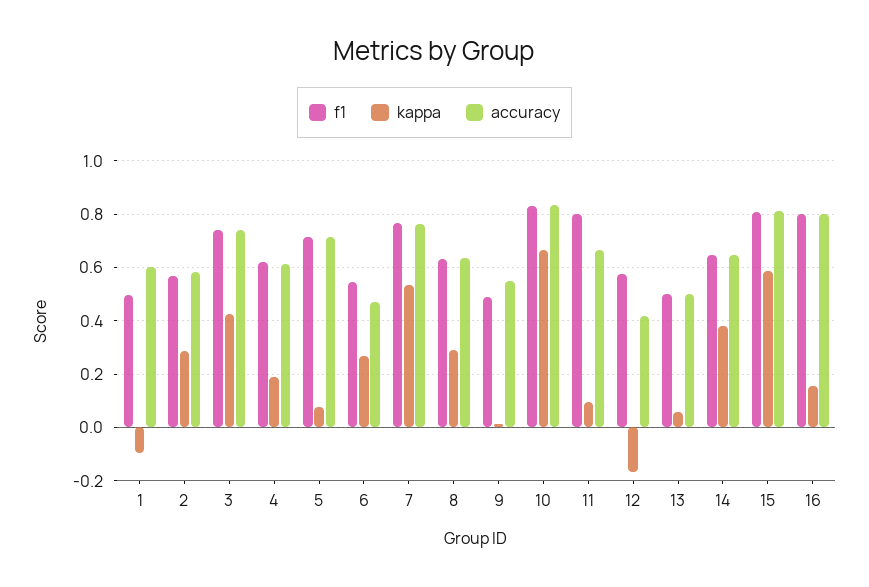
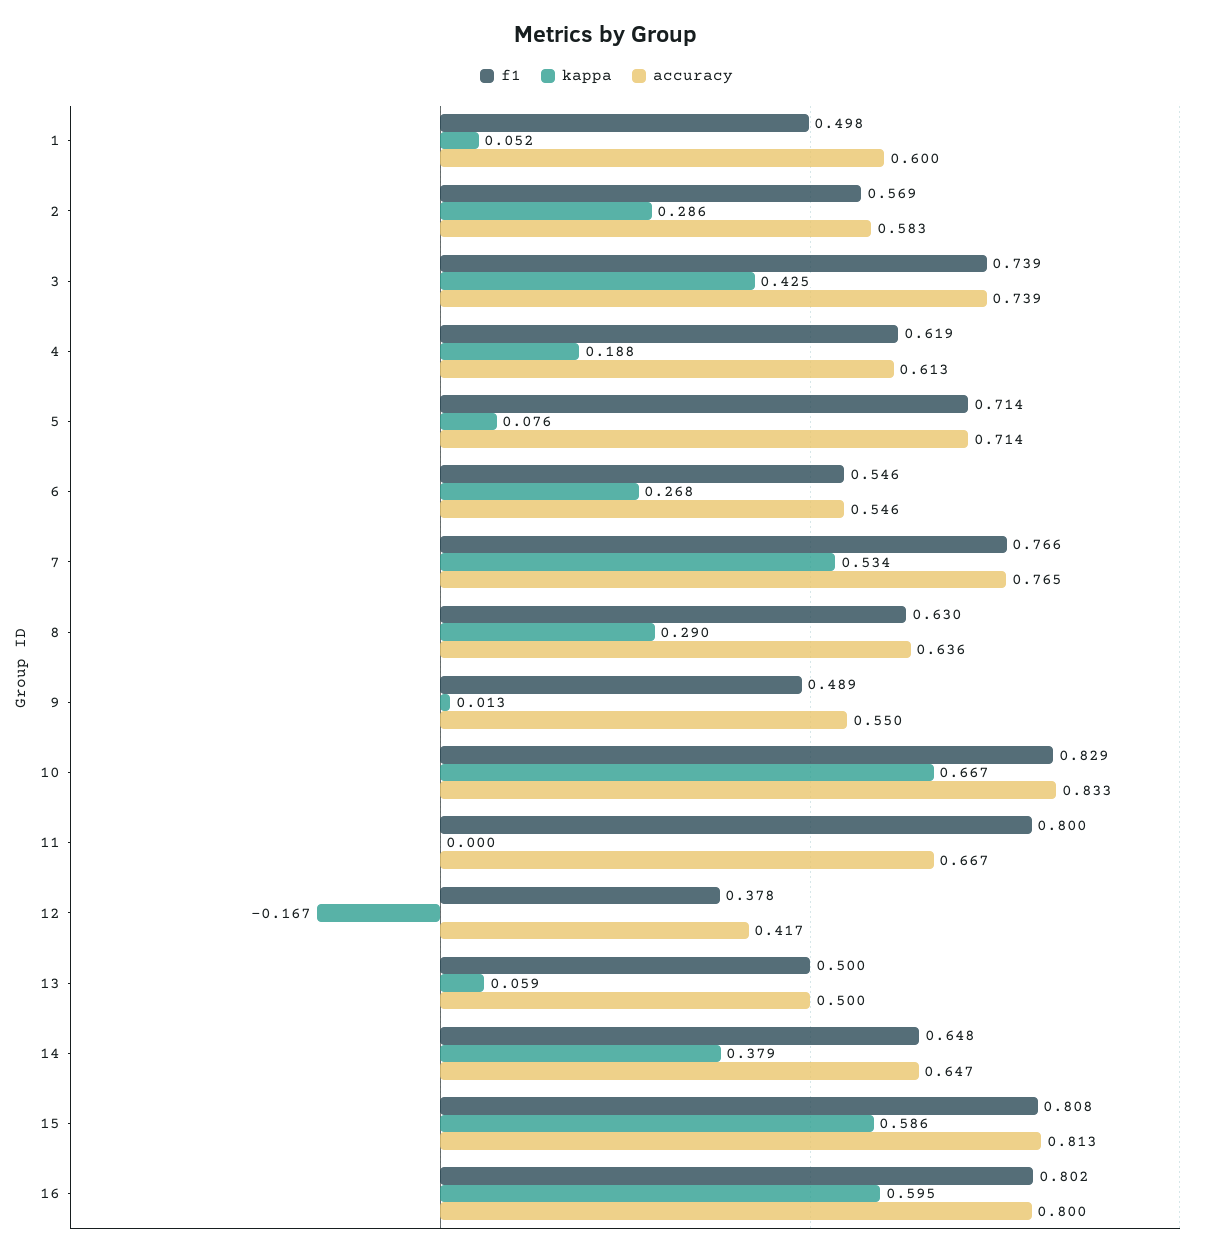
  {
    "f1": {
      "1": 0.498,
      "2": 0.569,
      "3": 0.739,
      "4": 0.619,
      "5": 0.714,
      "6": 0.546,
      "7": 0.766,
      "8": 0.63,
      "9": 0.489,
      "10": 0.829,
      "11": 0.8,
-     "12": 0.575,
+     "12": 0.378,
      "13": 0.5,
      "14": 0.648,
      "15": 0.808,
      "16": 0.802
    },
    "kappa": {
-     "1": -0.1,
+     "1": 0.052,
      "2": 0.286,
      "3": 0.425,
      "4": 0.188,
      "5": 0.076,
      "6": 0.268,
      "7": 0.534,
      "8": 0.29,
      "9": 0.013,
      "10": 0.667,
-     "11": 0.1,
+     "11": 0,
      "12": -0.167,
      "13": 0.059,
      "14": 0.379,
      "15": 0.586,
-     "16": 0.15
+     "16": 0.595
    },
    "accuracy": {
      "1": 0.6,
      "2": 0.583,
      "3": 0.739,
      "4": 0.613,
      "5": 0.714,
-     "6": 0.475,
+     "6": 0.546,
      "7": 0.765,
      "8": 0.636,
      "9": 0.55,
      "10": 0.833,
      "11": 0.667,
      "12": 0.417,
      "13": 0.5,
      "14": 0.647,
      "15": 0.813,
      "16": 0.8
    }
  }

